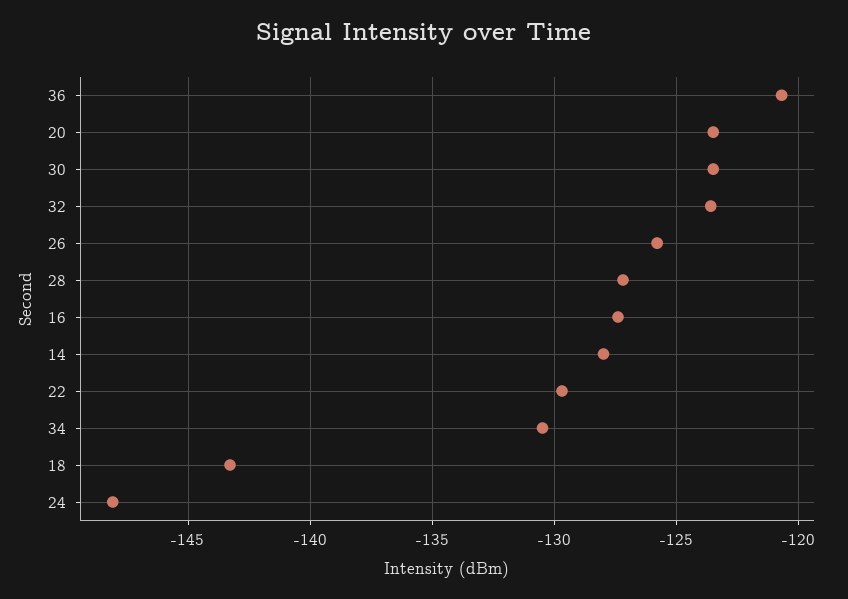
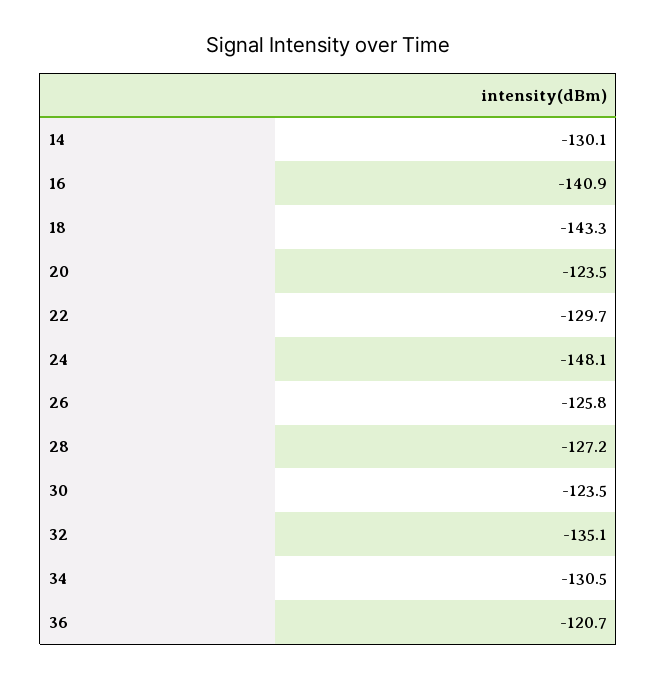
  {
    "36": -120.7,
    "20": -123.5,
    "30": -123.5,
-   "32": -123.5,
+   "32": -135.1,
    "26": -125.8,
    "28": -127.2,
-   "16": -127.5,
+   "16": -140.9,
-   "14": -128,
+   "14": -130.1,
    "22": -129.7,
    "34": -130.5,
    "18": -143.3,
    "24": -148.1
  }

